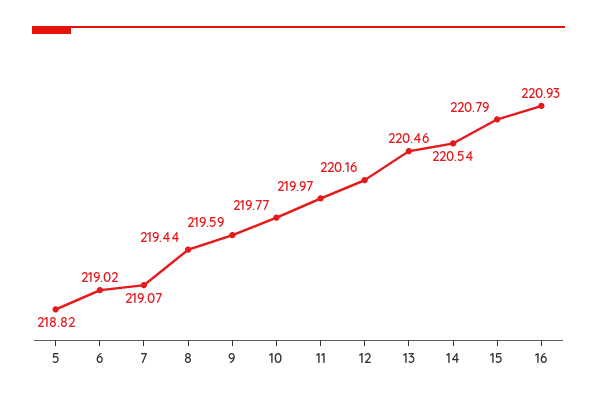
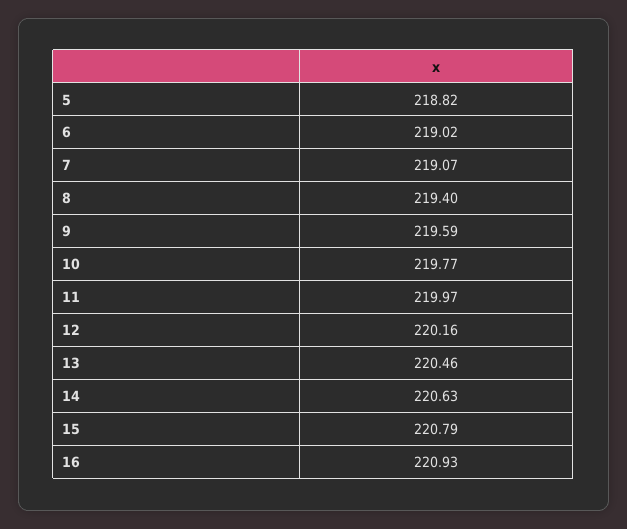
  {
    "5": 218.82,
    "6": 219.02,
    "7": 219.07,
-   "8": 219.44,
+   "8": 219.4,
    "9": 219.59,
    "10": 219.77,
    "11": 219.97,
    "12": 220.16,
    "13": 220.46,
-   "14": 220.54,
+   "14": 220.63,
    "15": 220.79,
    "16": 220.93
  }

